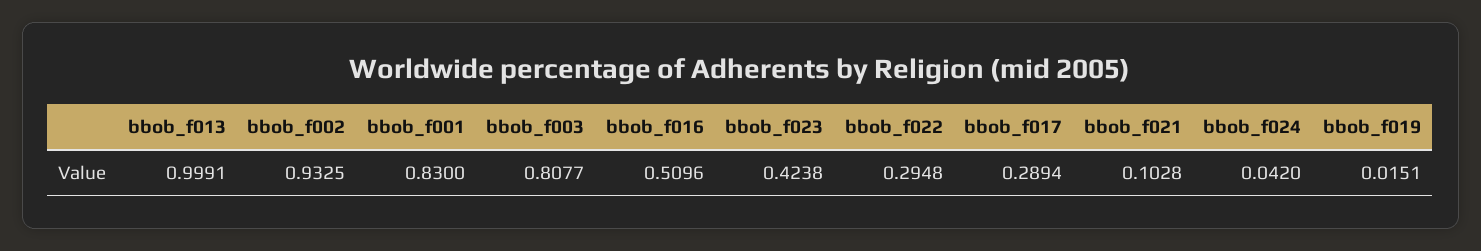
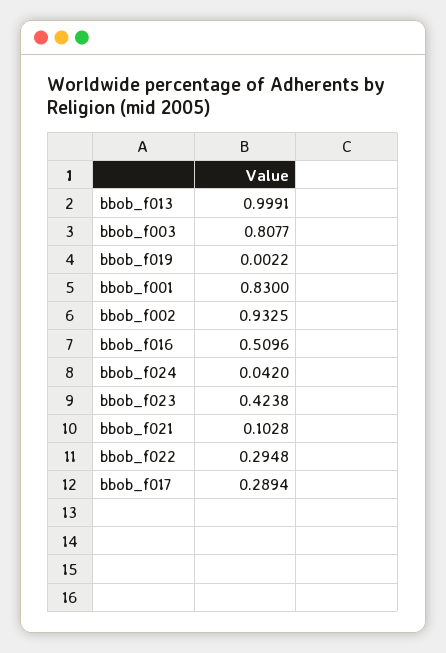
  {
    "bbob_f013": 0.9991,
    "bbob_f002": 0.9325,
    "bbob_f001": 0.83,
    "bbob_f003": 0.8077,
    "bbob_f016": 0.5096,
    "bbob_f023": 0.4238,
    "bbob_f022": 0.2948,
    "bbob_f017": 0.2894,
    "bbob_f021": 0.1028,
    "bbob_f024": 0.042,
-   "bbob_f019": 0.0151
+   "bbob_f019": 0.0022
  }

